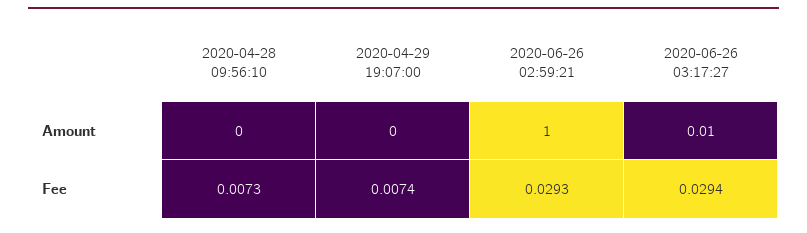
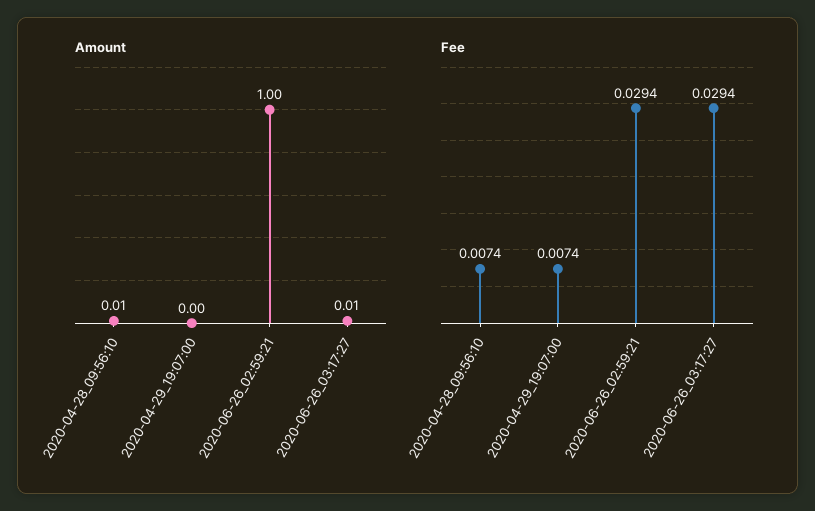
  {
    "Amount": {
-     "2020-04-28 09:56:10": 0,
+     "2020-04-28 09:56:10": 0.01,
      "2020-04-29 19:07:00": 0,
      "2020-06-26 02:59:21": 1,
      "2020-06-26 03:17:27": 0.01
    },
    "Fee": {
-     "2020-04-28 09:56:10": 0.0073,
+     "2020-04-28 09:56:10": 0.0074,
      "2020-04-29 19:07:00": 0.0074,
-     "2020-06-26 02:59:21": 0.0293,
+     "2020-06-26 02:59:21": 0.0294,
      "2020-06-26 03:17:27": 0.0294
    }
  }

